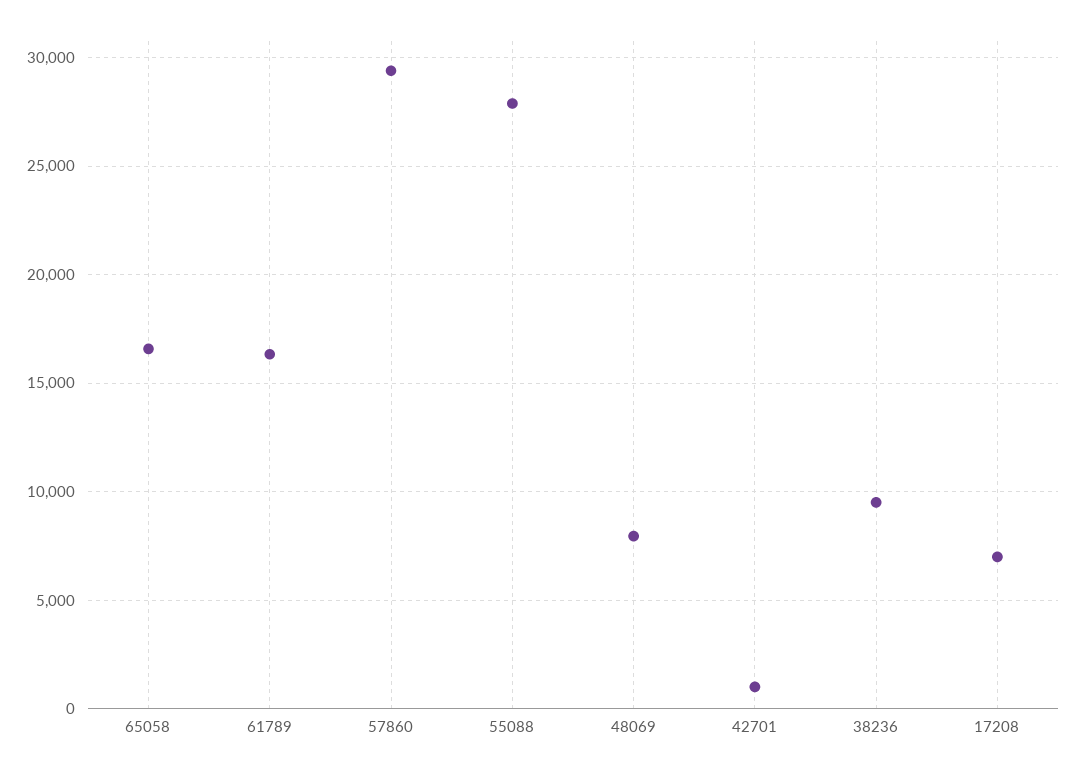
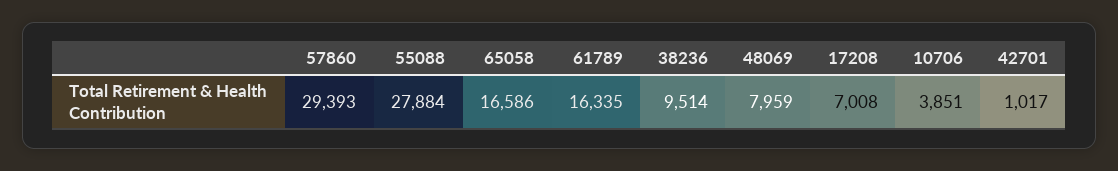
  {
    "65058": 16586,
    "61789": 16335,
    "57860": 29393,
    "55088": 27884,
    "48069": 7959,
    "42701": 1017,
    "38236": 9514,
-   "17208": 7008
+   "17208": 7008,
+   "10706": 3851
  }

